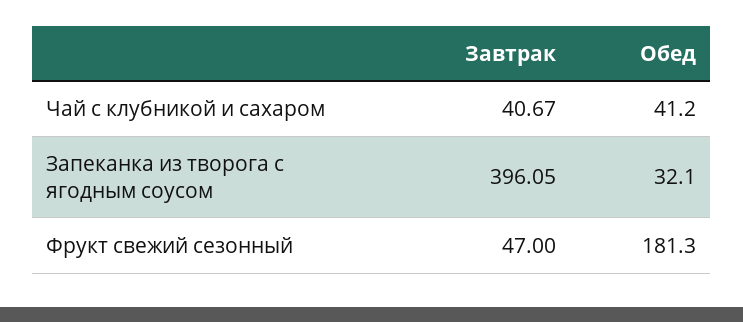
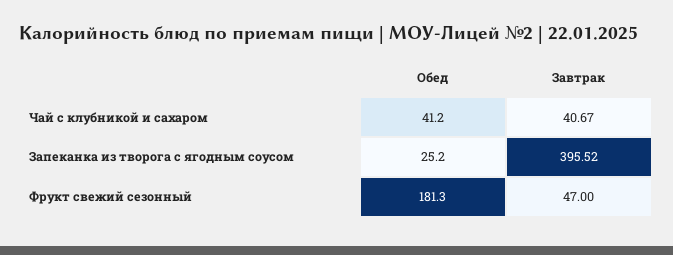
  {
    "Завтрак": {
      "Чай с клубникой и сахаром": 40.67,
-     "Запеканка из творога с ягодным соусом": 396.05,
+     "Запеканка из творога с ягодным соусом": 395.52,
      "Фрукт свежий сезонный": 47
    },
    "Обед": {
      "Чай с клубникой и сахаром": 41.2,
-     "Запеканка из творога с ягодным соусом": 32.1,
+     "Запеканка из творога с ягодным соусом": 25.2,
      "Фрукт свежий сезонный": 181.3
    }
  }

